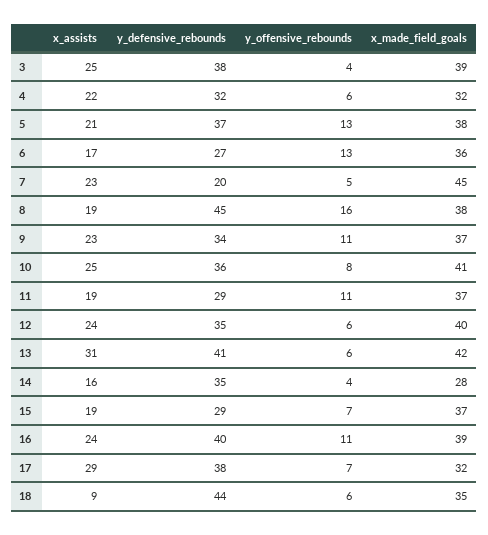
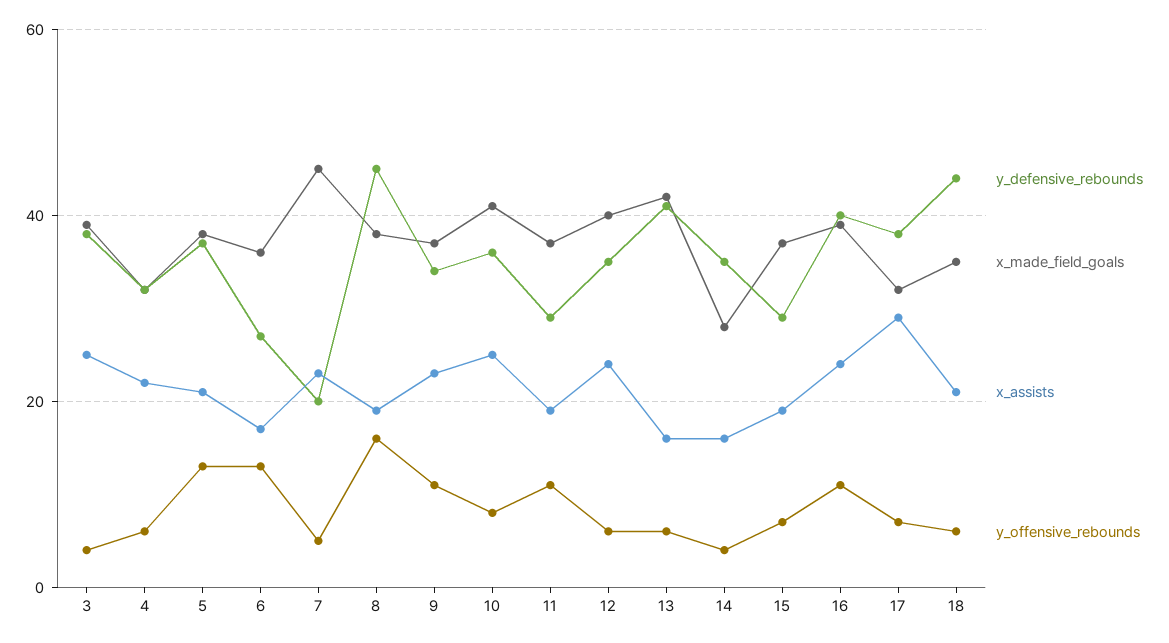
  {
    "x_assists": {
      "3": 25,
      "4": 22,
      "5": 21,
      "6": 17,
      "7": 23,
      "8": 19,
      "9": 23,
      "10": 25,
      "11": 19,
      "12": 24,
-     "13": 31,
+     "13": 15,
      "14": 16,
      "15": 19,
      "16": 24,
      "17": 29,
-     "18": 9
+     "18": 20
    },
    "y_defensive_rebounds": {
      "3": 38,
      "4": 32,
      "5": 37,
      "6": 27,
      "7": 20,
      "8": 45,
      "9": 34,
      "10": 36,
      "11": 29,
      "12": 35,
      "13": 41,
      "14": 35,
      "15": 29,
      "16": 40,
      "17": 38,
      "18": 44
    },
    "y_offensive_rebounds": {
      "3": 4,
      "4": 6,
      "5": 13,
      "6": 13,
      "7": 5,
      "8": 16,
      "9": 11,
      "10": 8,
      "11": 11,
      "12": 6,
      "13": 6,
      "14": 4,
      "15": 7,
      "16": 11,
      "17": 7,
      "18": 6
    },
    "x_made_field_goals": {
      "3": 39,
      "4": 32,
      "5": 38,
      "6": 36,
      "7": 45,
      "8": 38,
      "9": 37,
      "10": 41,
      "11": 37,
      "12": 40,
      "13": 42,
      "14": 28,
      "15": 37,
      "16": 39,
      "17": 32,
      "18": 35
    }
  }

